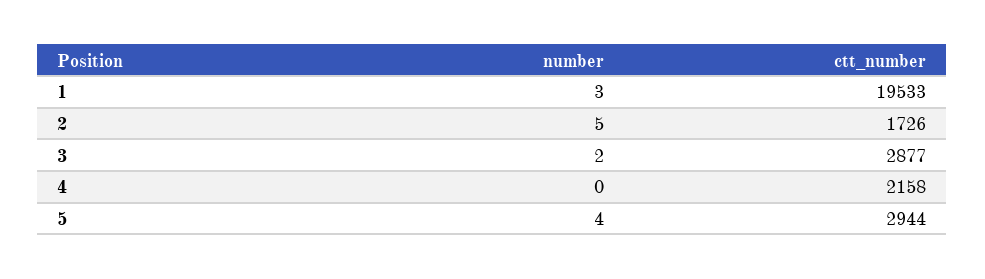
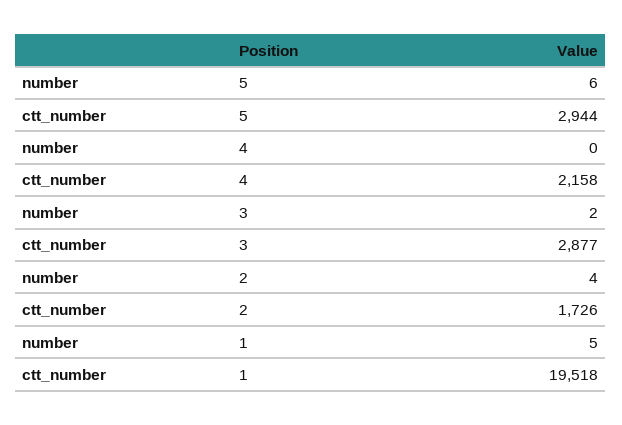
  {
    "number": {
-     "1": 3,
+     "1": 5,
-     "2": 5,
+     "2": 4,
      "3": 2,
      "4": 0,
-     "5": 4
+     "5": 6
    },
    "ctt_number": {
-     "1": 19533,
+     "1": 19518,
      "2": 1726,
      "3": 2877,
      "4": 2158,
      "5": 2944
    }
  }

